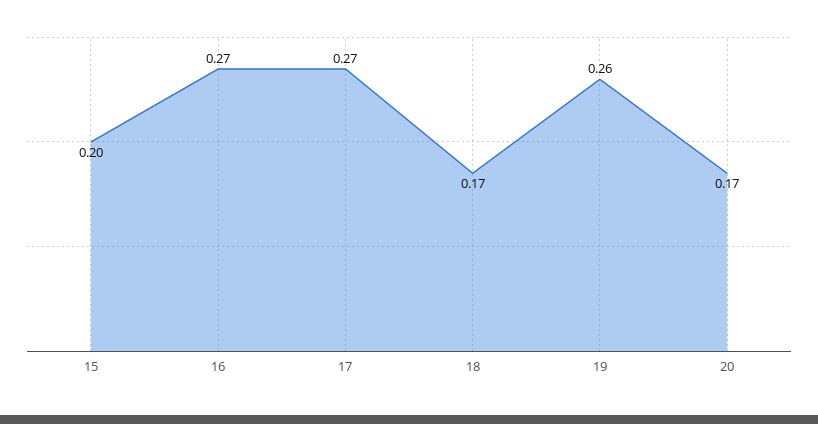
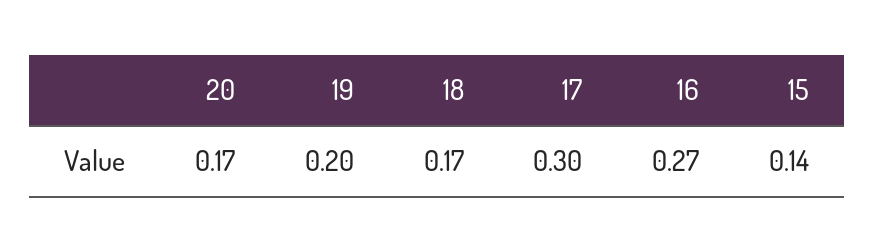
  {
-   "15": 0.2,
+   "15": 0.14,
    "16": 0.27,
-   "17": 0.27,
+   "17": 0.3,
    "18": 0.17,
-   "19": 0.26,
+   "19": 0.2,
    "20": 0.17
  }

